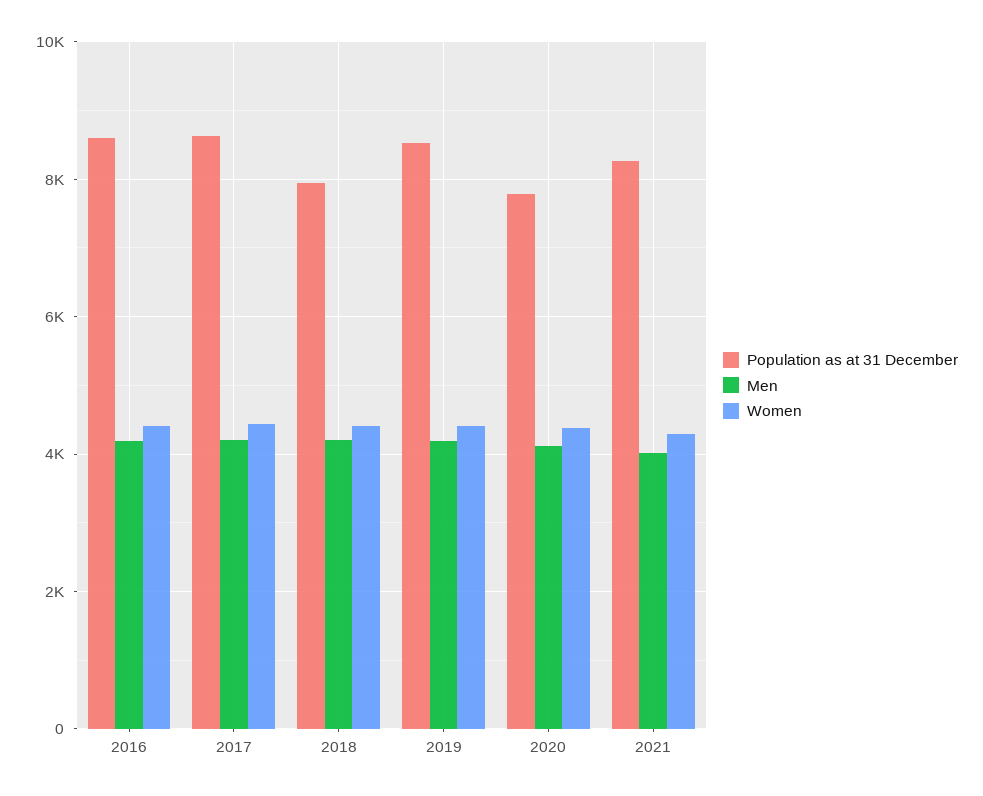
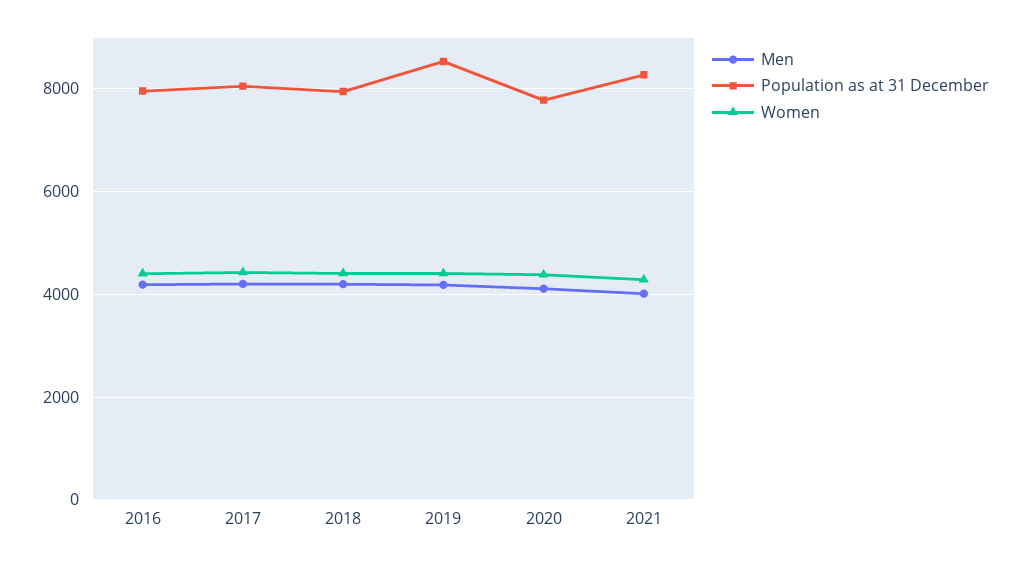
  {
    "Population as at 31 December": {
-     "2016": 8600,
+     "2016": 8000,
-     "2017": 8600,
+     "2017": 8000,
      "2018": 8000,
      "2019": 8600,
      "2020": 7800,
      "2021": 8200
    },
    "Men": {
      "2016": 4200,
      "2017": 4200,
      "2018": 4200,
      "2019": 4200,
      "2020": 4200,
      "2021": 4000
    },
    "Women": {
      "2016": 4400,
      "2017": 4400,
      "2018": 4400,
      "2019": 4400,
      "2020": 4400,
      "2021": 4200
    }
  }

